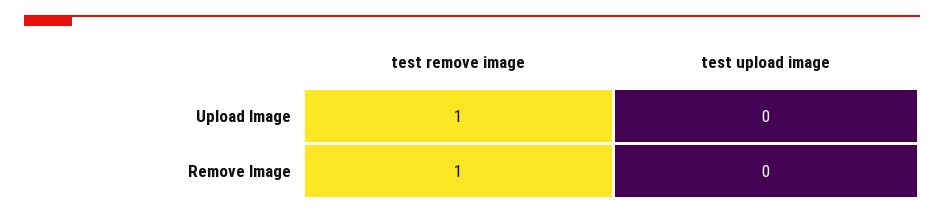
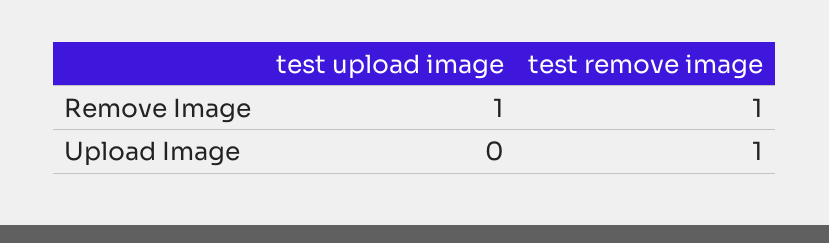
  {
    "test remove image": {
      "Upload Image": 1,
      "Remove Image": 1
    },
    "test upload image": {
      "Upload Image": 0,
-     "Remove Image": 0
+     "Remove Image": 1
    }
  }

